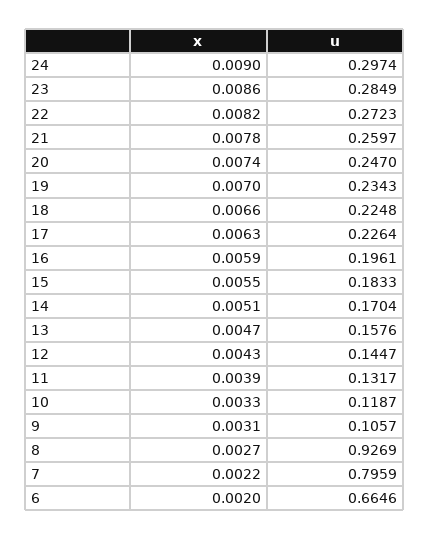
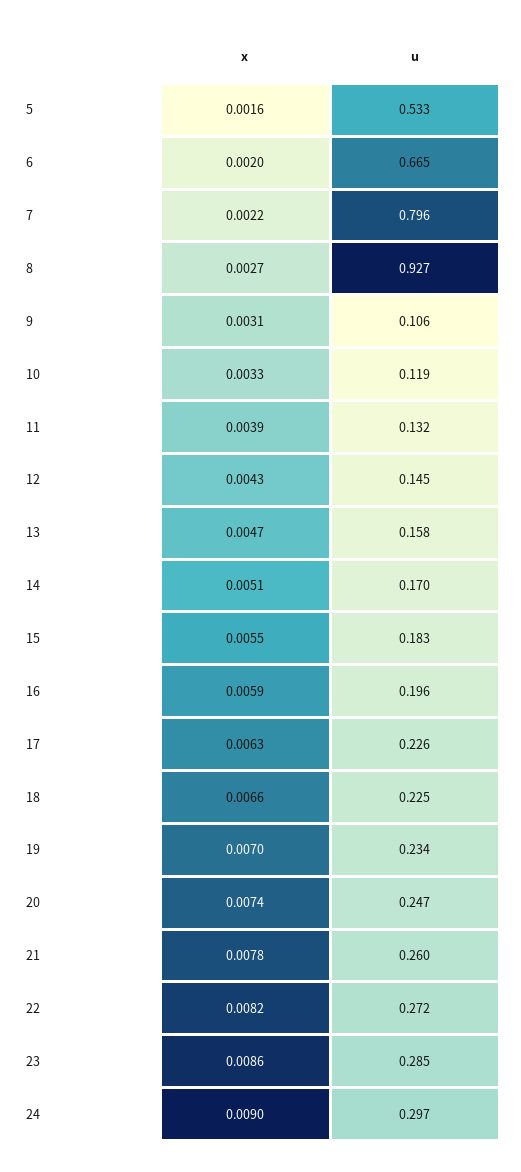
  {
    "x": {
      "24": 0.009,
      "23": 0.0086,
      "22": 0.0082,
      "21": 0.0078,
      "20": 0.0074,
      "19": 0.007,
      "18": 0.0066,
      "17": 0.0063,
      "16": 0.0059,
      "15": 0.0055,
      "14": 0.0051,
      "13": 0.0047,
      "12": 0.0043,
      "11": 0.0039,
      "10": 0.0033,
      "9": 0.0031,
      "8": 0.0027,
      "7": 0.0022,
-     "6": 0.002
+     "6": 0.002,
+     "5": 0.0016
    },
    "u": {
      "24": 0.2974,
      "23": 0.2849,
      "22": 0.2723,
      "21": 0.2597,
      "20": 0.247,
      "19": 0.2343,
      "18": 0.2248,
      "17": 0.2264,
      "16": 0.1961,
      "15": 0.1833,
      "14": 0.1704,
      "13": 0.1576,
      "12": 0.1447,
      "11": 0.1317,
      "10": 0.1187,
      "9": 0.1057,
      "8": 0.9269,
      "7": 0.7959,
-     "6": 0.6646
+     "6": 0.6646,
+     "5": 0.533
    }
  }

